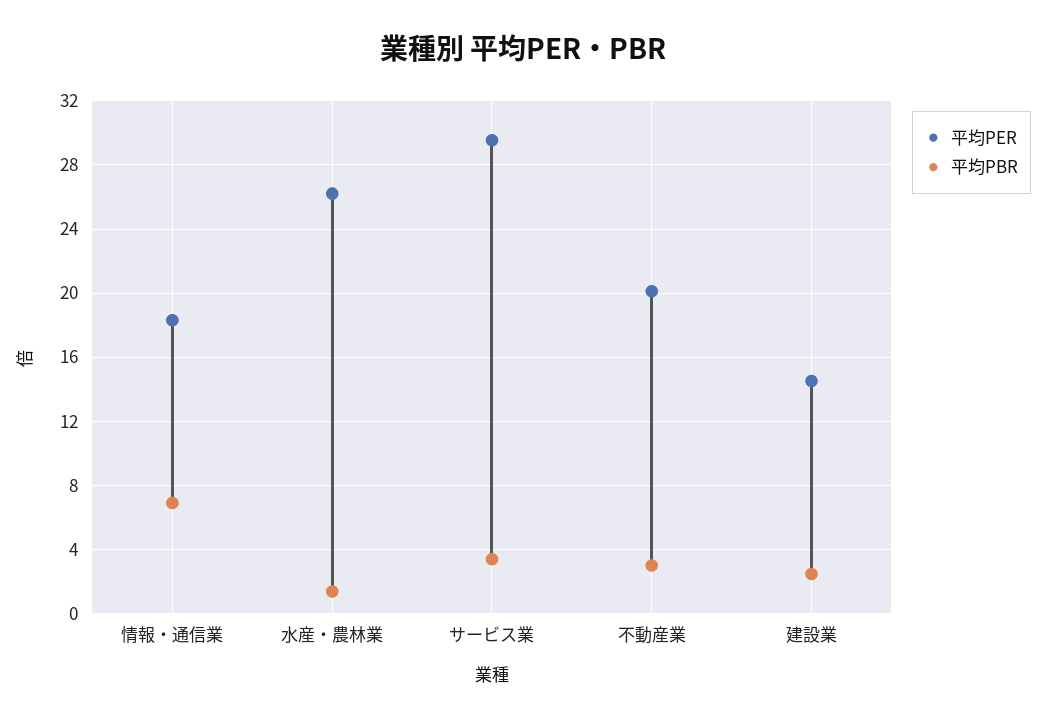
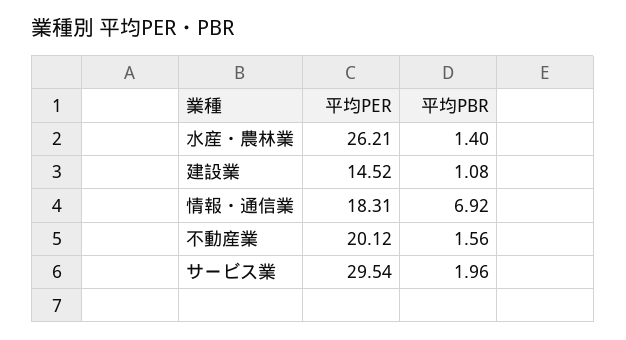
  {
    "平均PER": {
      "情報・通信業": 18.31,
      "水産・農林業": 26.21,
      "サービス業": 29.54,
      "不動産業": 20.12,
      "建設業": 14.52
    },
    "平均PBR": {
      "情報・通信業": 6.92,
      "水産・農林業": 1.4,
-     "サービス業": 3.5,
+     "サービス業": 1.96,
-     "不動産業": 3,
+     "不動産業": 1.56,
-     "建設業": 2.5
+     "建設業": 1.08
    }
  }

